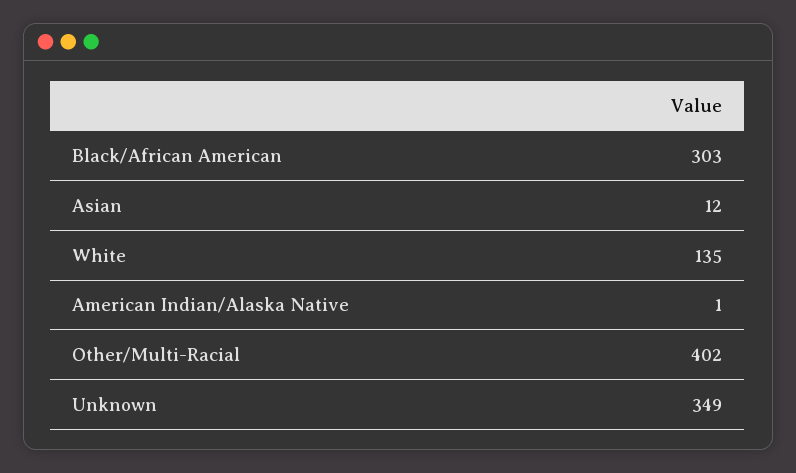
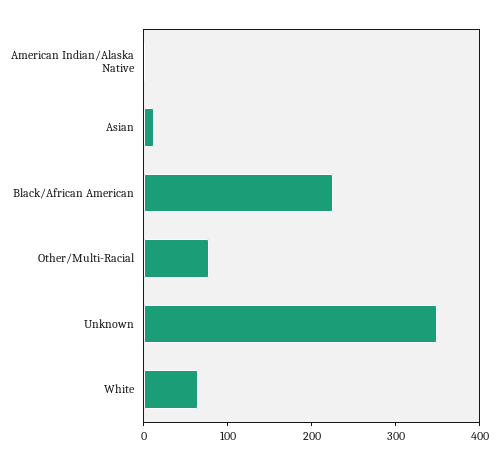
  {
-   "Black/African American": 303,
+   "Black/African American": 220,
    "Asian": 12,
-   "White": 135,
+   "White": 60,
    "American Indian/Alaska Native": 1,
-   "Other/Multi-Racial": 402,
+   "Other/Multi-Racial": 80,
    "Unknown": 349
  }

